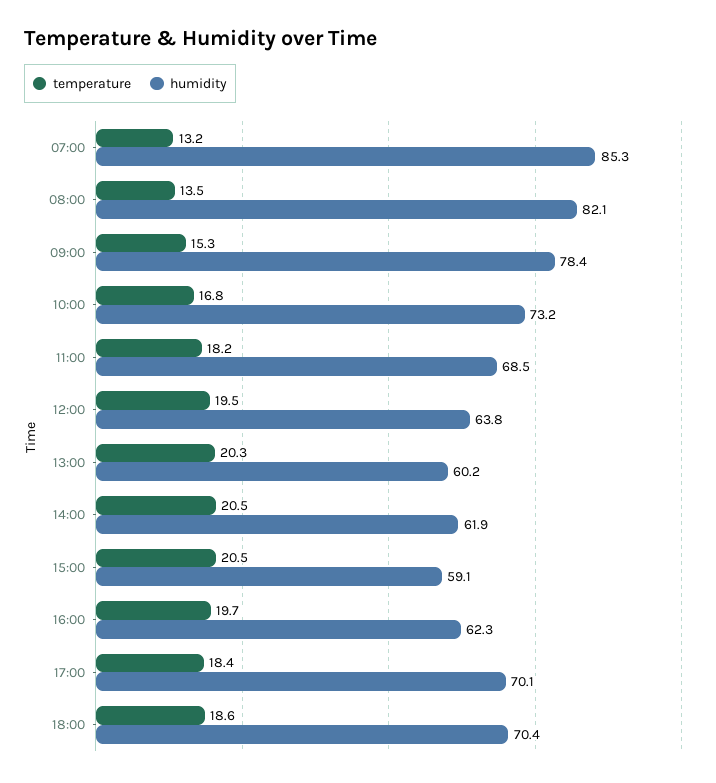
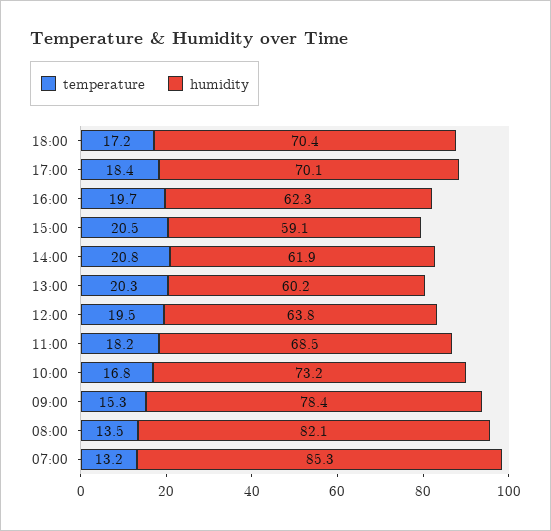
  {
    "temperature": {
      "07:00": 13.2,
      "08:00": 13.5,
      "09:00": 15.3,
      "10:00": 16.8,
      "11:00": 18.2,
      "12:00": 19.5,
      "13:00": 20.3,
-     "14:00": 20.5,
+     "14:00": 20.8,
      "15:00": 20.5,
      "16:00": 19.7,
      "17:00": 18.4,
-     "18:00": 18.6
+     "18:00": 17.2
    },
    "humidity": {
      "07:00": 85.3,
      "08:00": 82.1,
      "09:00": 78.4,
      "10:00": 73.2,
      "11:00": 68.5,
      "12:00": 63.8,
      "13:00": 60.2,
      "14:00": 61.9,
      "15:00": 59.1,
      "16:00": 62.3,
      "17:00": 70.1,
      "18:00": 70.4
    }
  }

